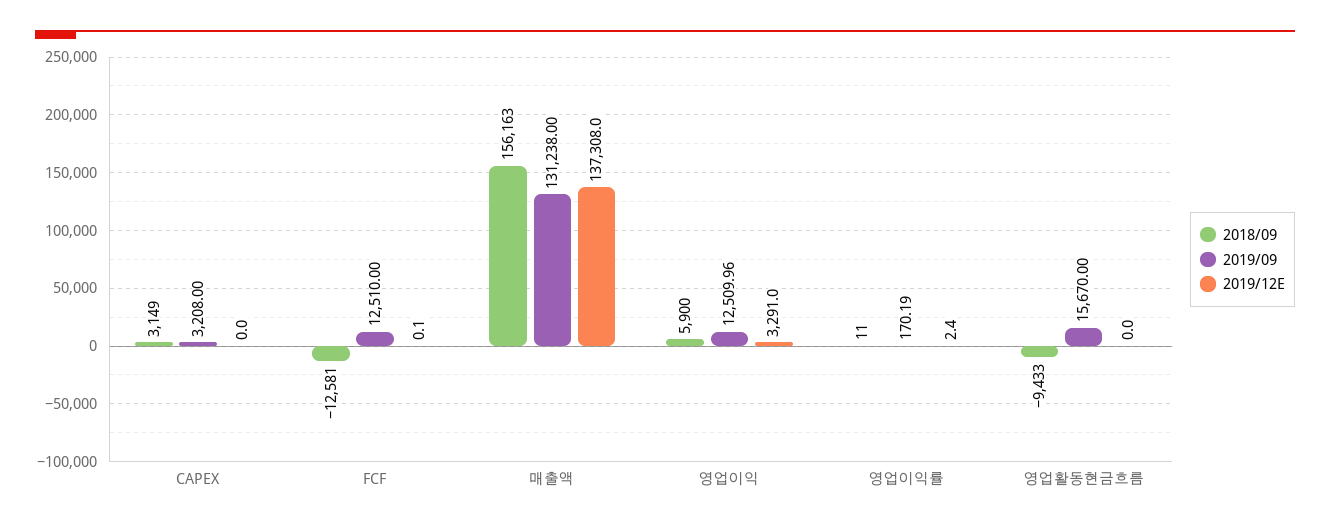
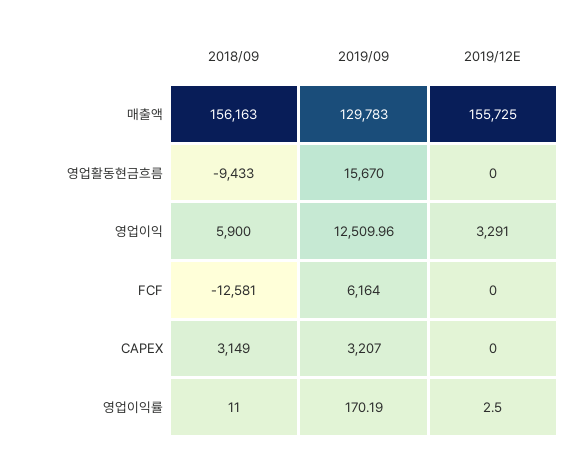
  {
    "2018/09": {
      "CAPEX": 3149,
      "FCF": -12581,
      "매출액": 156163,
      "영업이익": 5900,
      "영업이익률": 11,
      "영업활동현금흐름": -9433
    },
    "2019/09": {
-     "CAPEX": 3208,
+     "CAPEX": 3207,
-     "FCF": 12510,
+     "FCF": 6164,
-     "매출액": 131238,
+     "매출액": 129783,
      "영업이익": 12509.96,
      "영업이익률": 170.19,
      "영업활동현금흐름": 15670
    },
    "2019/12E": {
      "CAPEX": 0,
-     "FCF": 0.1,
+     "FCF": 0,
-     "매출액": 137308,
+     "매출액": 155725,
      "영업이익": 3291,
-     "영업이익률": 2.4,
+     "영업이익률": 2.5,
      "영업활동현금흐름": 0
    }
  }

